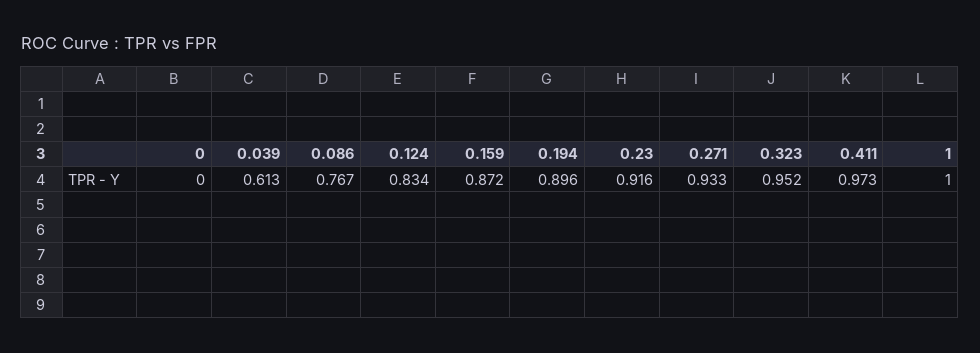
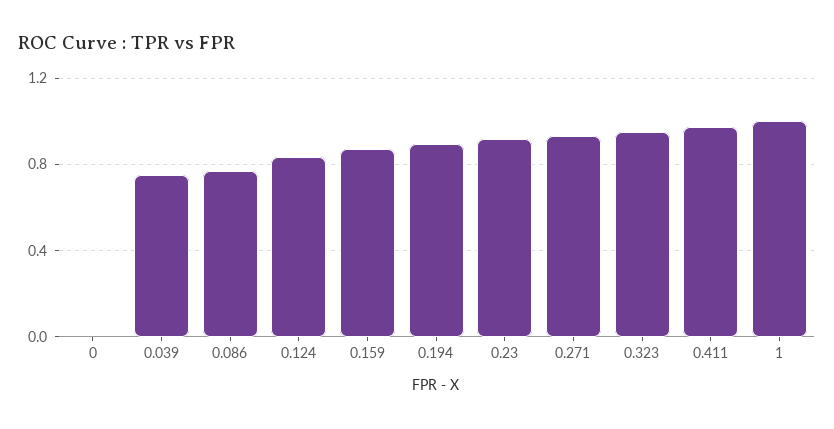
  {
    "0": 0,
-   "0.039": 0.613,
+   "0.039": 0.75,
    "0.086": 0.767,
    "0.124": 0.834,
    "0.159": 0.872,
    "0.194": 0.896,
    "0.23": 0.916,
    "0.271": 0.933,
    "0.323": 0.952,
    "0.411": 0.973,
    "1": 1
  }

